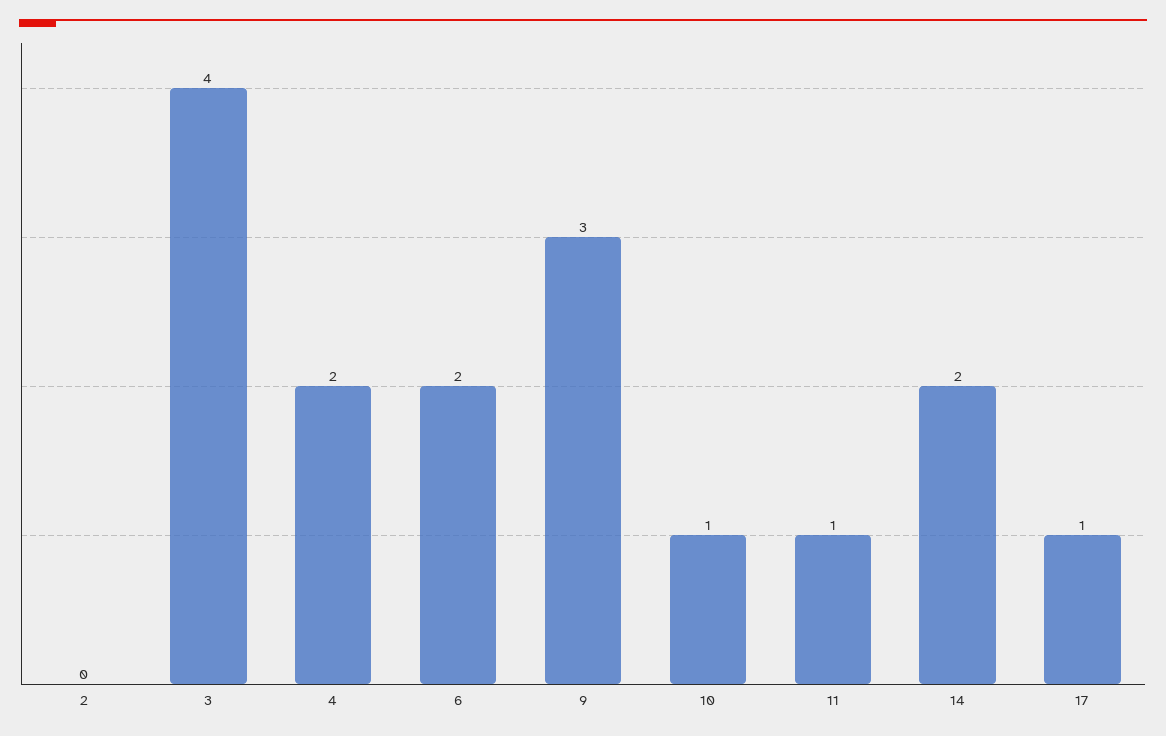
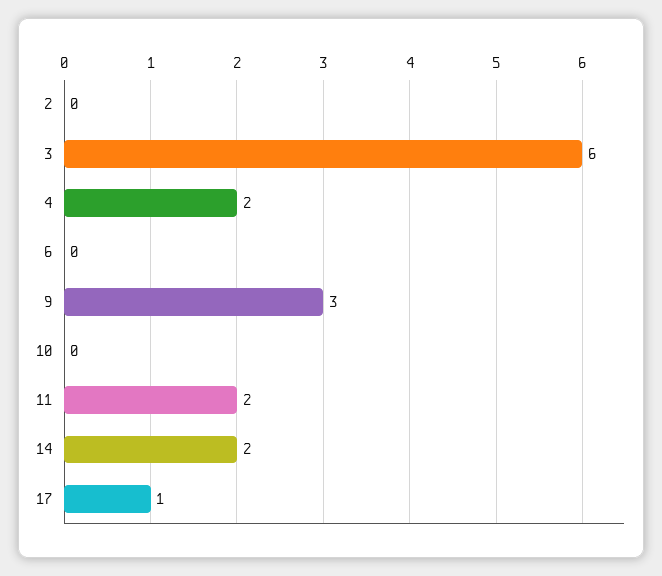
  {
    "2": 0,
-   "3": 4,
+   "3": 6,
    "4": 2,
-   "6": 2,
+   "6": 0,
    "9": 3,
-   "10": 1,
+   "10": 0,
-   "11": 1,
+   "11": 2,
    "14": 2,
    "17": 1
  }

